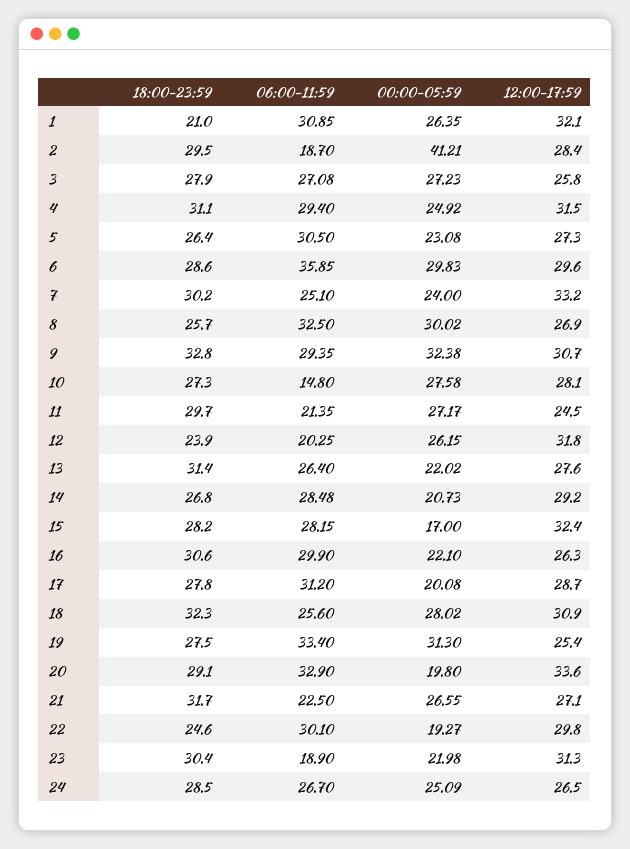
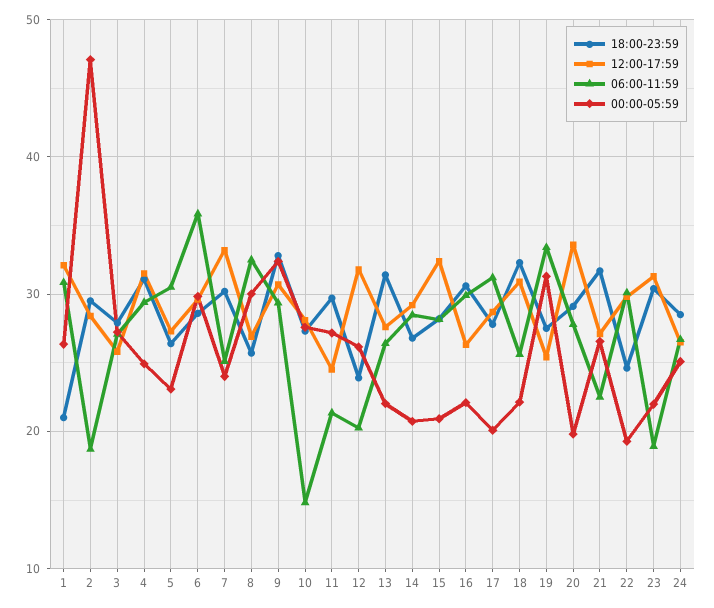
  {
    "18:00-23:59": {
      "1": 21,
      "2": 29.5,
      "3": 27.9,
      "4": 31.1,
      "5": 26.4,
      "6": 28.6,
      "7": 30.2,
      "8": 25.7,
      "9": 32.8,
      "10": 27.3,
      "11": 29.7,
      "12": 23.9,
      "13": 31.4,
      "14": 26.8,
      "15": 28.2,
      "16": 30.6,
      "17": 27.8,
      "18": 32.3,
      "19": 27.5,
      "20": 29.1,
      "21": 31.7,
      "22": 24.6,
      "23": 30.4,
      "24": 28.5
    },
    "06:00-11:59": {
      "1": 30.85,
      "2": 18.7,
      "3": 27.08,
      "4": 29.4,
      "5": 30.5,
      "6": 35.85,
      "7": 25.1,
      "8": 32.5,
      "9": 29.35,
      "10": 14.8,
      "11": 21.35,
      "12": 20.25,
      "13": 26.4,
      "14": 28.48,
      "15": 28.15,
      "16": 29.9,
      "17": 31.2,
      "18": 25.6,
      "19": 33.4,
-     "20": 32.9,
+     "20": 28,
      "21": 22.5,
      "22": 30.1,
      "23": 18.9,
      "24": 26.7
    },
    "00:00-05:59": {
      "1": 26.35,
-     "2": 41.21,
+     "2": 47,
      "3": 27.23,
      "4": 24.92,
      "5": 23.08,
      "6": 29.83,
      "7": 24,
      "8": 30.02,
      "9": 32.38,
      "10": 27.58,
      "11": 27.17,
      "12": 26.15,
      "13": 22.02,
      "14": 20.73,
-     "15": 17,
+     "15": 21,
      "16": 22.1,
      "17": 20.08,
-     "18": 28.02,
+     "18": 22,
      "19": 31.3,
      "20": 19.8,
      "21": 26.55,
      "22": 19.27,
      "23": 21.98,
      "24": 25.09
    },
    "12:00-17:59": {
      "1": 32.1,
      "2": 28.4,
      "3": 25.8,
      "4": 31.5,
      "5": 27.3,
      "6": 29.6,
      "7": 33.2,
      "8": 26.9,
      "9": 30.7,
      "10": 28.1,
      "11": 24.5,
      "12": 31.8,
      "13": 27.6,
      "14": 29.2,
      "15": 32.4,
      "16": 26.3,
      "17": 28.7,
      "18": 30.9,
      "19": 25.4,
      "20": 33.6,
      "21": 27.1,
      "22": 29.8,
      "23": 31.3,
      "24": 26.5
    }
  }

